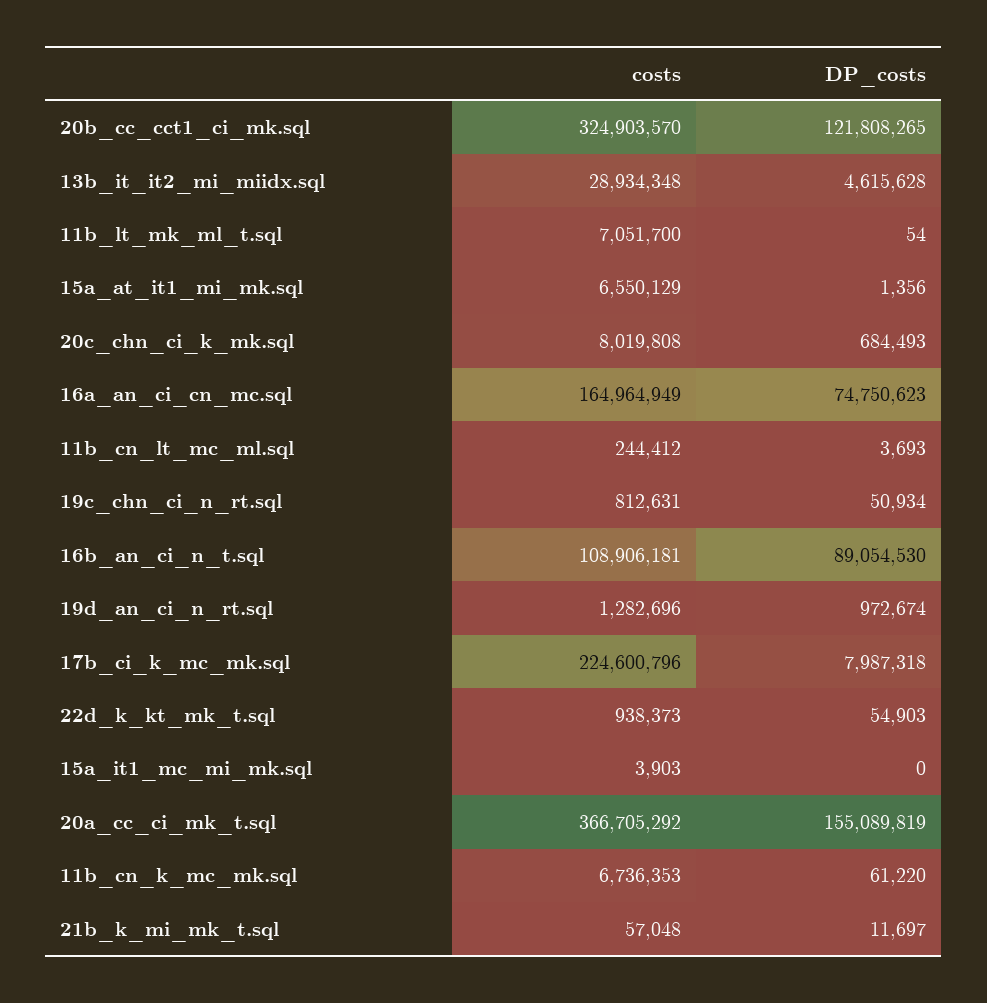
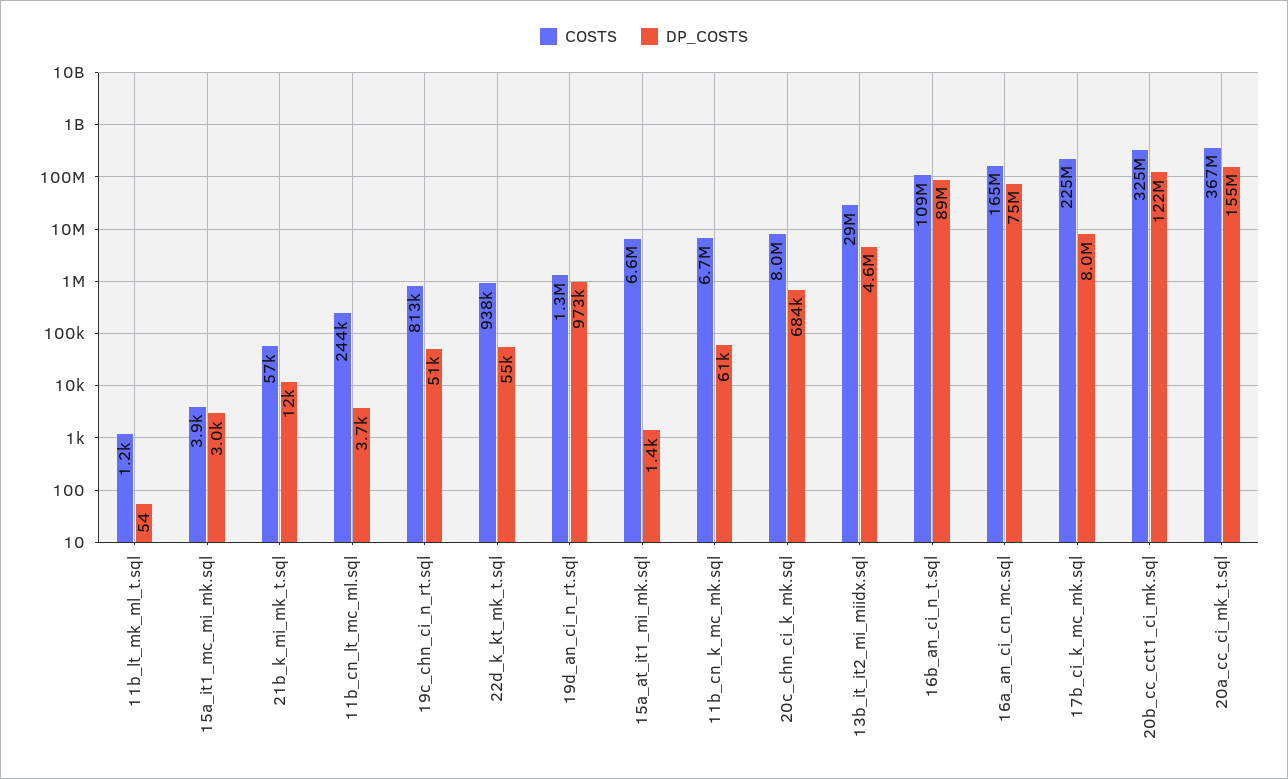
  {
    "costs": {
      "20b_cc_cct1_ci_mk.sql": 324903570,
      "13b_it_it2_mi_miidx.sql": 28934348,
-     "11b_lt_mk_ml_t.sql": 7051700,
+     "11b_lt_mk_ml_t.sql": 1200,
      "15a_at_it1_mi_mk.sql": 6550129,
      "20c_chn_ci_k_mk.sql": 8019808,
      "16a_an_ci_cn_mc.sql": 164964949,
      "11b_cn_lt_mc_ml.sql": 244412,
      "19c_chn_ci_n_rt.sql": 812631,
      "16b_an_ci_n_t.sql": 108906181,
      "19d_an_ci_n_rt.sql": 1282696,
      "17b_ci_k_mc_mk.sql": 224600796,
      "22d_k_kt_mk_t.sql": 938373,
      "15a_it1_mc_mi_mk.sql": 3903,
      "20a_cc_ci_mk_t.sql": 366705292,
      "11b_cn_k_mc_mk.sql": 6736353,
      "21b_k_mi_mk_t.sql": 57048
    },
    "DP_costs": {
      "20b_cc_cct1_ci_mk.sql": 121808265,
      "13b_it_it2_mi_miidx.sql": 4615628,
      "11b_lt_mk_ml_t.sql": 54,
      "15a_at_it1_mi_mk.sql": 1356,
      "20c_chn_ci_k_mk.sql": 684493,
      "16a_an_ci_cn_mc.sql": 74750623,
      "11b_cn_lt_mc_ml.sql": 3693,
      "19c_chn_ci_n_rt.sql": 50934,
      "16b_an_ci_n_t.sql": 89054530,
      "19d_an_ci_n_rt.sql": 972674,
      "17b_ci_k_mc_mk.sql": 7987318,
      "22d_k_kt_mk_t.sql": 54903,
-     "15a_it1_mc_mi_mk.sql": 0,
+     "15a_it1_mc_mi_mk.sql": 3000,
      "20a_cc_ci_mk_t.sql": 155089819,
      "11b_cn_k_mc_mk.sql": 61220,
      "21b_k_mi_mk_t.sql": 11697
    }
  }

